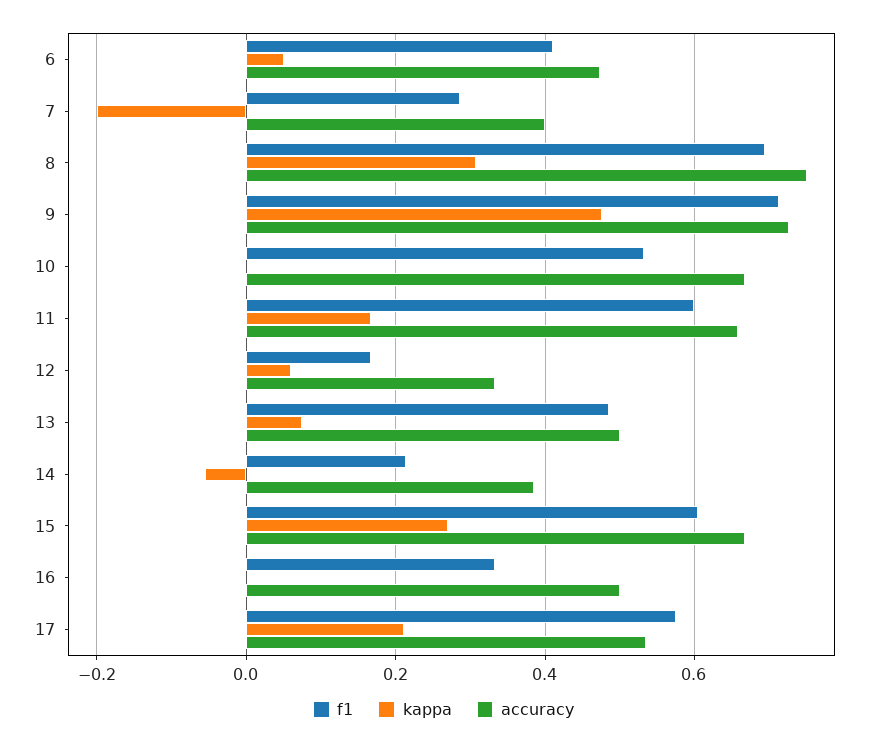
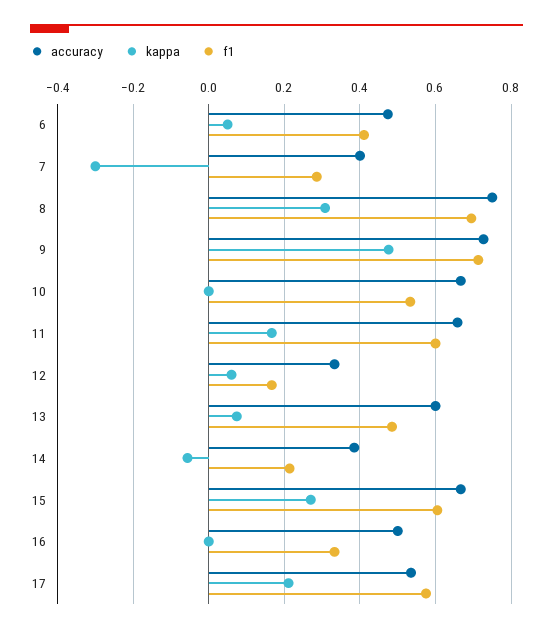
  {
    "f1": {
      "6": 0.42,
      "7": 0.28,
      "8": 0.7,
      "9": 0.72,
      "10": 0.54,
      "11": 0.6,
      "12": 0.16,
      "13": 0.48,
      "14": 0.22,
      "15": 0.6,
      "16": 0.34,
      "17": 0.58
    },
    "kappa": {
      "6": 0.06,
-     "7": -0.2,
+     "7": -0.3,
      "8": 0.3,
      "9": 0.48,
      "10": 0,
      "11": 0.16,
      "12": 0.06,
      "13": 0.08,
      "14": -0.06,
      "15": 0.28,
      "16": 0,
      "17": 0.22
    },
    "accuracy": {
      "6": 0.48,
      "7": 0.4,
      "8": 0.76,
      "9": 0.72,
      "10": 0.66,
      "11": 0.66,
      "12": 0.34,
-     "13": 0.5,
+     "13": 0.6,
      "14": 0.38,
      "15": 0.66,
      "16": 0.5,
      "17": 0.54
    }
  }

